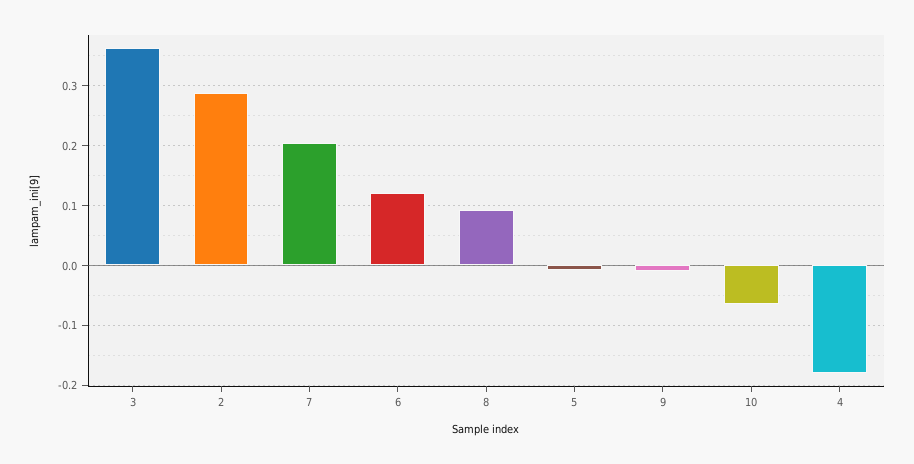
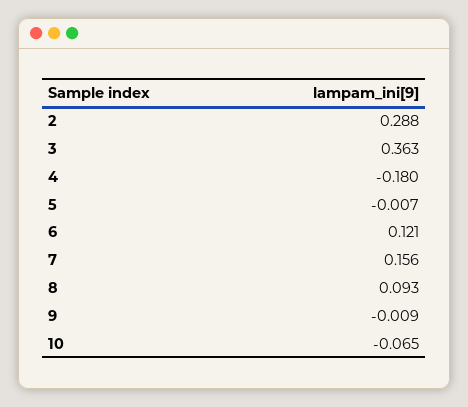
  {
    "3": 0.363,
    "2": 0.288,
-   "7": 0.2,
+   "7": 0.156,
    "6": 0.121,
    "8": 0.093,
    "5": -0.007,
    "9": -0.009,
    "10": -0.065,
    "4": -0.18
  }

